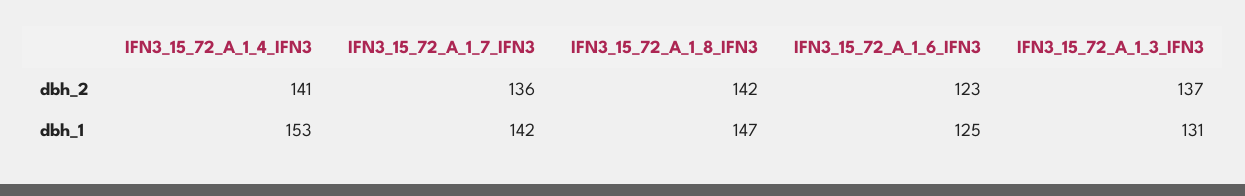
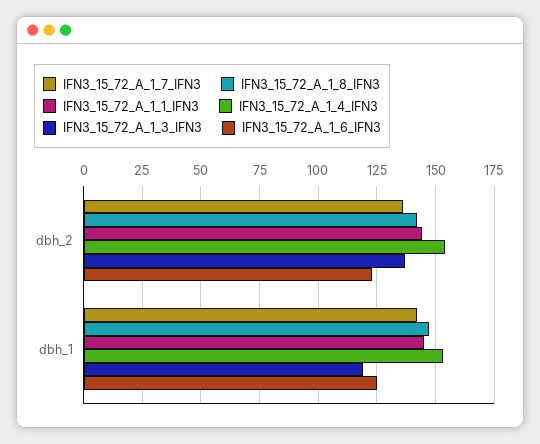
  {
    "IFN3_15_72_A_1_4_IFN3": {
-     "dbh_2": 141,
+     "dbh_2": 155,
      "dbh_1": 153
    },
    "IFN3_15_72_A_1_7_IFN3": {
      "dbh_2": 136,
      "dbh_1": 142
    },
    "IFN3_15_72_A_1_8_IFN3": {
      "dbh_2": 142,
      "dbh_1": 147
    },
    "IFN3_15_72_A_1_6_IFN3": {
      "dbh_2": 123,
      "dbh_1": 125
    },
    "IFN3_15_72_A_1_3_IFN3": {
      "dbh_2": 137,
-     "dbh_1": 131
+     "dbh_1": 120
-   }
+   },
+   "IFN3_15_72_A_1_1_IFN3": {
+     "dbh_2": 145,
+     "dbh_1": 145
+   }
  }

